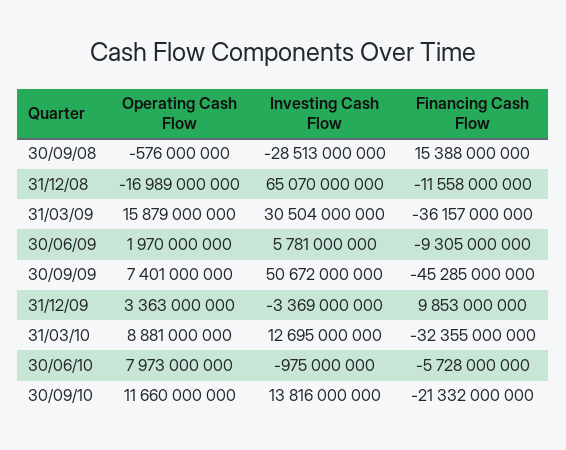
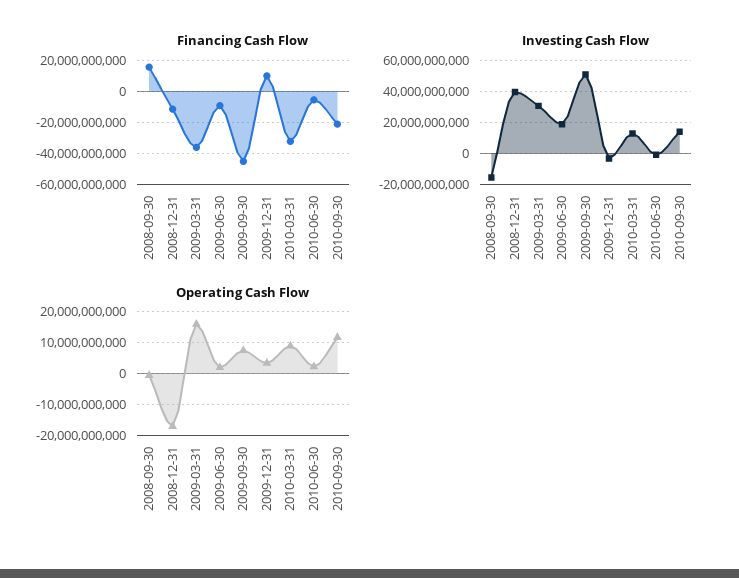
  {
    "Operating Cash Flow": {
      "30/09/08": -576000000,
      "31/12/08": -16989000000,
      "31/03/09": 15879000000,
      "30/06/09": 1970000000,
      "30/09/09": 7401000000,
      "31/12/09": 3363000000,
      "31/03/10": 8881000000,
-     "30/06/10": 7973000000,
+     "30/06/10": 2000000000,
      "30/09/10": 11660000000
    },
    "Investing Cash Flow": {
-     "30/09/08": -28513000000,
+     "30/09/08": -15000000000,
-     "31/12/08": 65070000000,
+     "31/12/08": 40000000000,
      "31/03/09": 30504000000,
-     "30/06/09": 5781000000,
+     "30/06/09": 20000000000,
      "30/09/09": 50672000000,
      "31/12/09": -3369000000,
      "31/03/10": 12695000000,
      "30/06/10": -975000000,
      "30/09/10": 13816000000
    },
    "Financing Cash Flow": {
      "30/09/08": 15388000000,
      "31/12/08": -11558000000,
      "31/03/09": -36157000000,
      "30/06/09": -9305000000,
      "30/09/09": -45285000000,
      "31/12/09": 9853000000,
      "31/03/10": -32355000000,
      "30/06/10": -5728000000,
      "30/09/10": -21332000000
    }
  }

